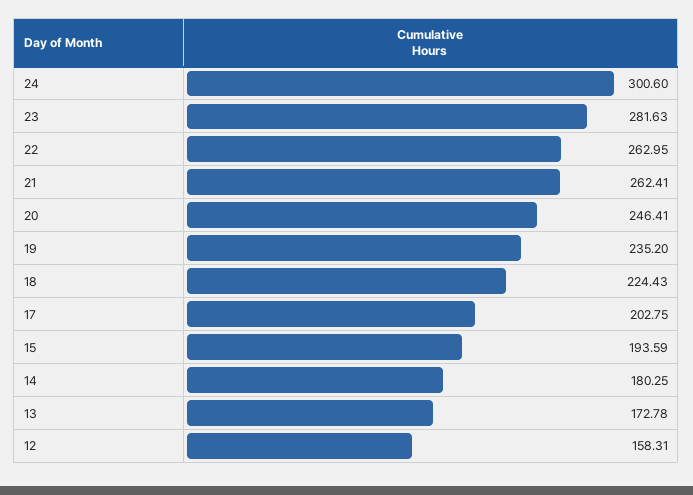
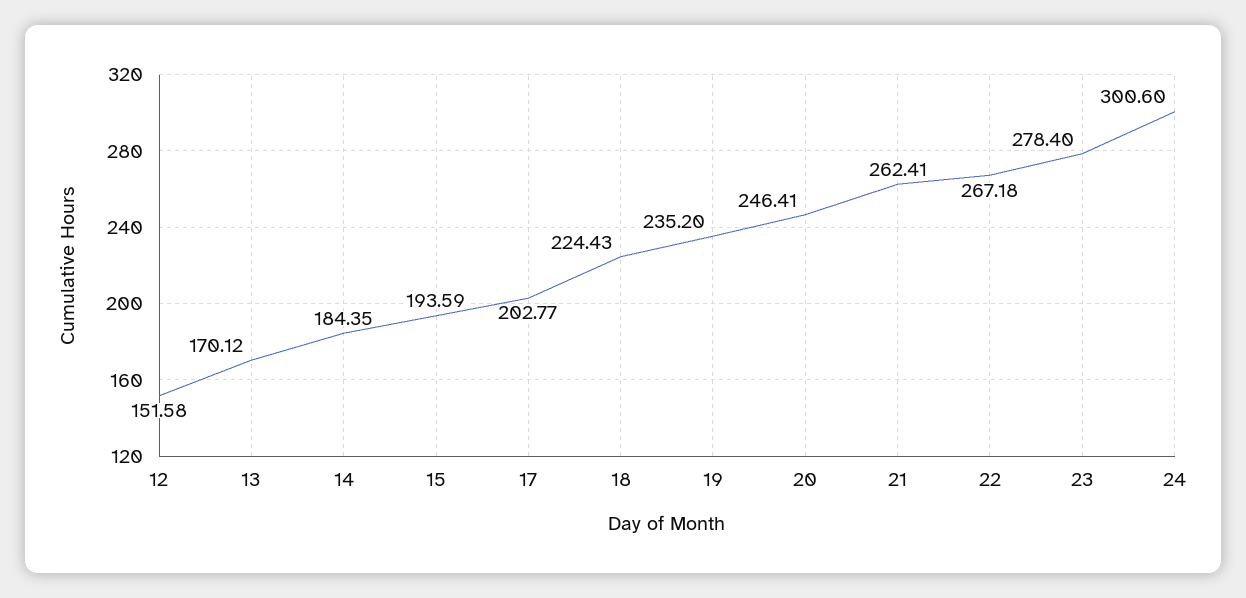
  {
    "24": 300.6,
-   "23": 281.63,
+   "23": 278.4,
-   "22": 262.95,
+   "22": 267.18,
    "21": 262.41,
    "20": 246.41,
    "19": 235.2,
    "18": 224.43,
-   "17": 202.75,
+   "17": 202.77,
    "15": 193.59,
-   "14": 180.25,
+   "14": 184.35,
-   "13": 172.78,
+   "13": 170.12,
-   "12": 158.31
+   "12": 151.58
  }

